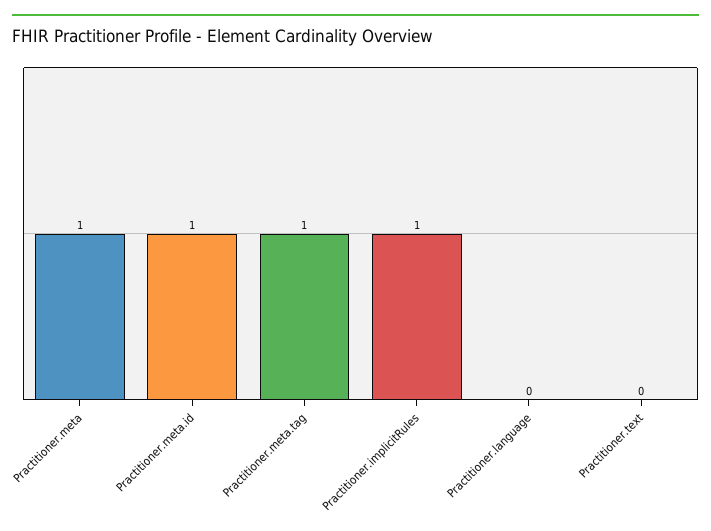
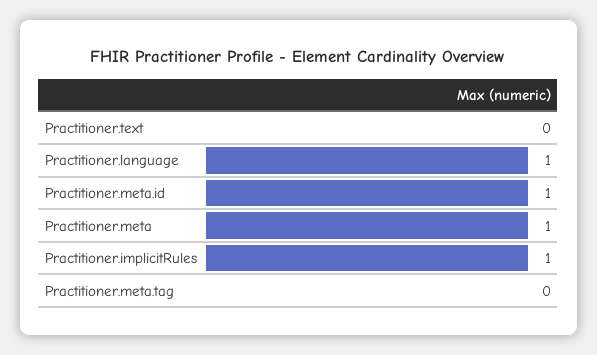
  {
    "Practitioner.meta": 1,
    "Practitioner.meta.id": 1,
-   "Practitioner.meta.tag": 1,
+   "Practitioner.meta.tag": 0,
    "Practitioner.implicitRules": 1,
-   "Practitioner.language": 0,
+   "Practitioner.language": 1,
    "Practitioner.text": 0
  }

